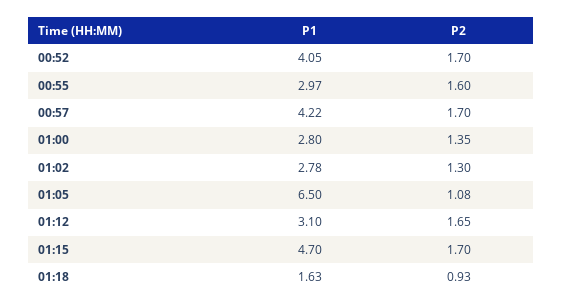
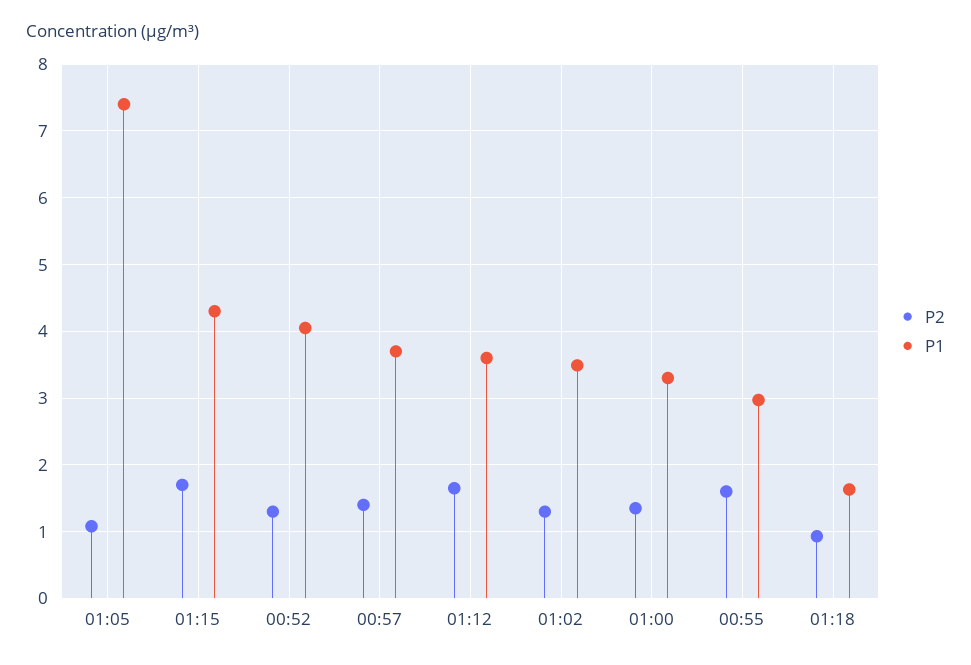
  {
    "P1": {
      "00:52": 4.05,
      "00:55": 2.97,
-     "00:57": 4.22,
+     "00:57": 3.7,
-     "01:00": 2.8,
+     "01:00": 3.3,
-     "01:02": 2.78,
+     "01:02": 3.5,
-     "01:05": 6.5,
+     "01:05": 7.4,
-     "01:12": 3.1,
+     "01:12": 3.6,
-     "01:15": 4.7,
+     "01:15": 4.3,
      "01:18": 1.63
    },
    "P2": {
-     "00:52": 1.7,
+     "00:52": 1.3,
      "00:55": 1.6,
-     "00:57": 1.7,
+     "00:57": 1.4,
      "01:00": 1.35,
      "01:02": 1.3,
      "01:05": 1.08,
      "01:12": 1.65,
      "01:15": 1.7,
      "01:18": 0.93
    }
  }

